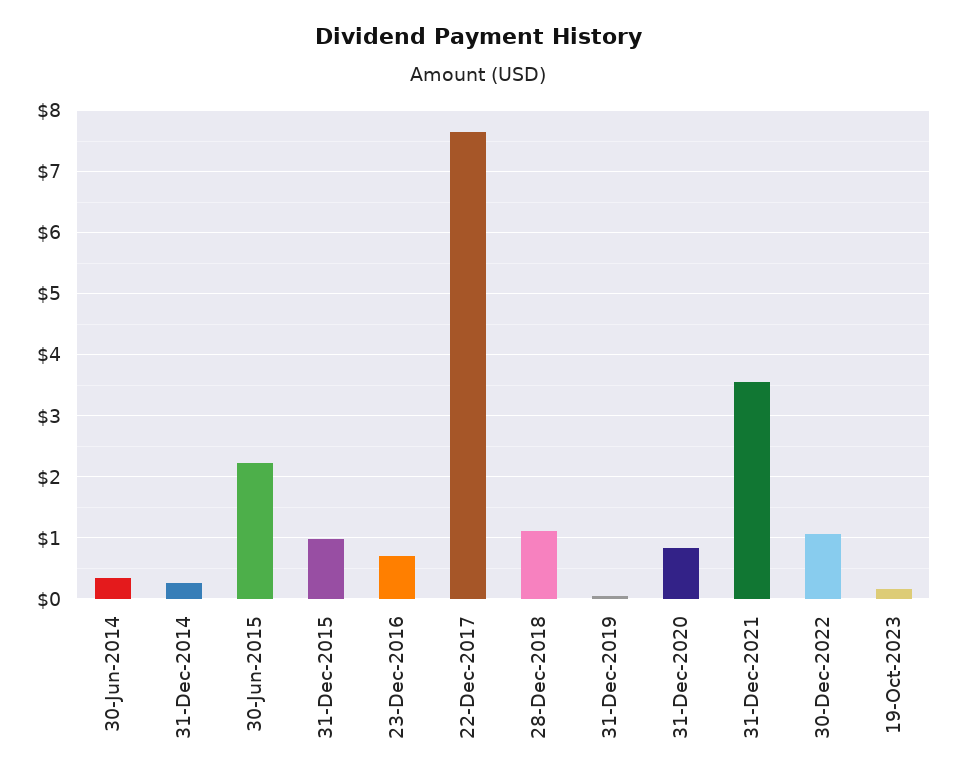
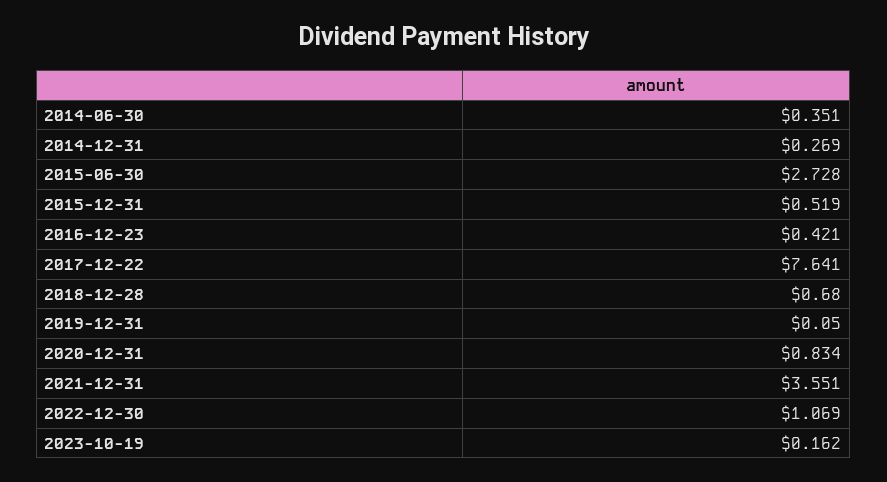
  {
    "30-Jun-2014": 0.351,
    "31-Dec-2014": 0.269,
-   "30-Jun-2015": 2.2,
+   "30-Jun-2015": 2.728,
-   "31-Dec-2015": 1,
+   "31-Dec-2015": 0.519,
-   "23-Dec-2016": 0.7,
+   "23-Dec-2016": 0.421,
    "22-Dec-2017": 7.641,
-   "28-Dec-2018": 1.1,
+   "28-Dec-2018": 0.68,
    "31-Dec-2019": 0.05,
    "31-Dec-2020": 0.834,
    "31-Dec-2021": 3.551,
    "30-Dec-2022": 1.069,
    "19-Oct-2023": 0.162
  }

